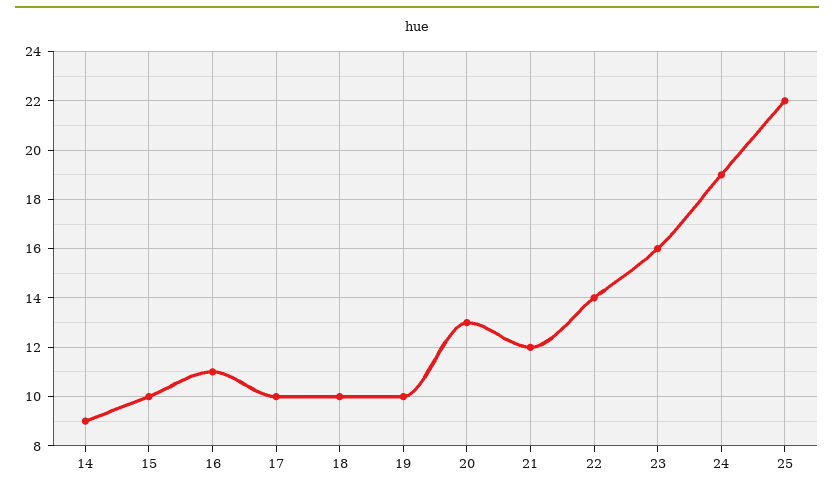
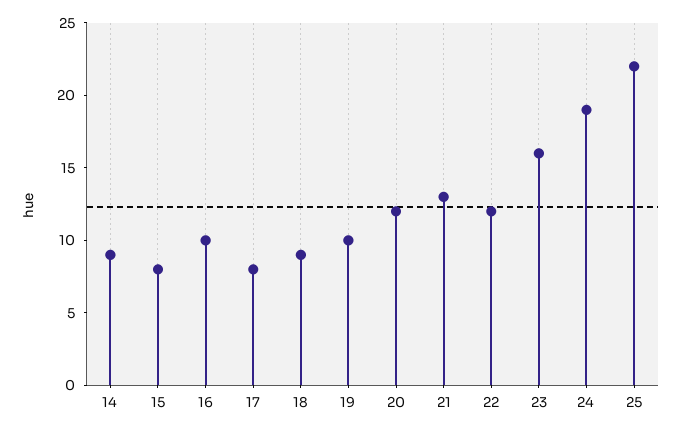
  {
    "14": 9,
-   "15": 10,
+   "15": 8,
-   "16": 11,
+   "16": 10,
-   "17": 10,
+   "17": 8,
-   "18": 10,
+   "18": 9,
    "19": 10,
-   "20": 13,
+   "20": 12,
-   "21": 12,
+   "21": 13,
-   "22": 14,
+   "22": 12,
    "23": 16,
    "24": 19,
    "25": 22
  }

